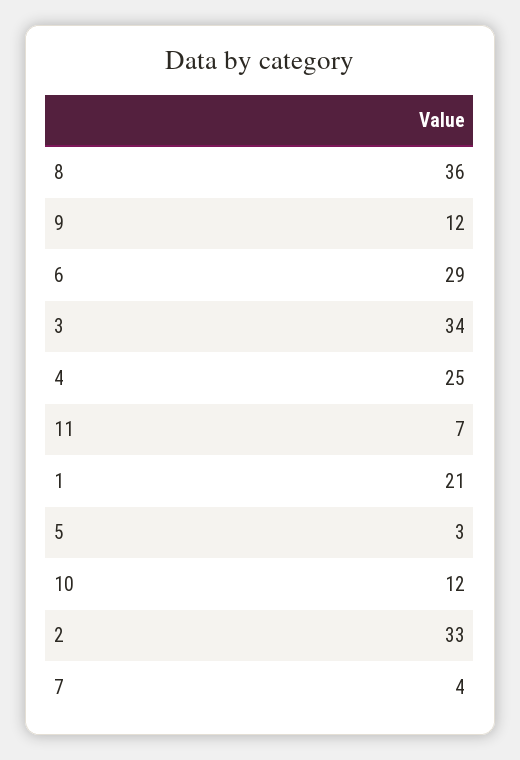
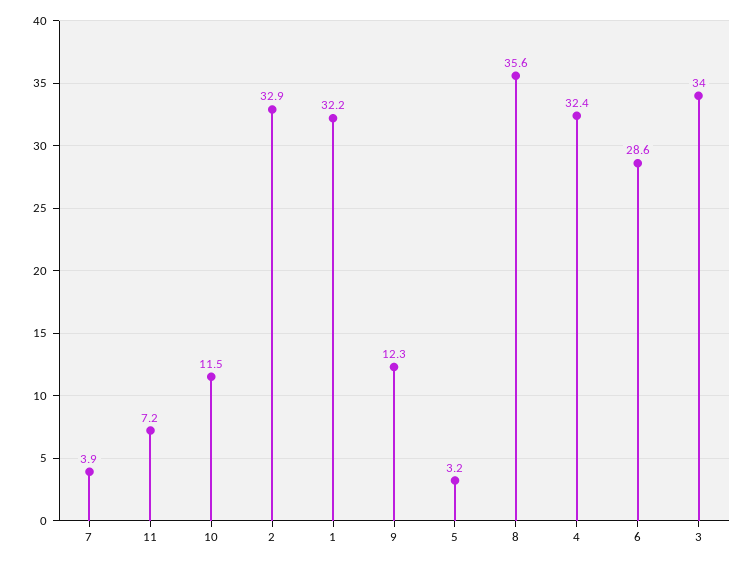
  {
    "8": 35.6,
    "9": 12.3,
    "6": 28.6,
    "3": 34,
-   "4": 25,
+   "4": 32.4,
    "11": 7.2,
-   "1": 21,
+   "1": 32.2,
    "5": 3.2,
    "10": 11.5,
    "2": 32.9,
    "7": 3.9
  }

